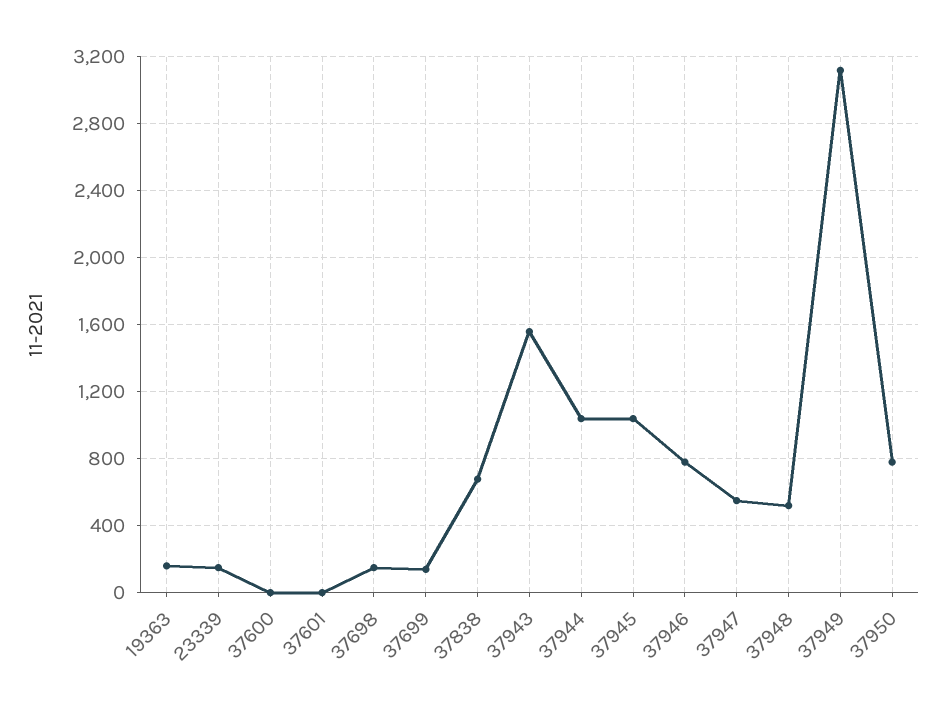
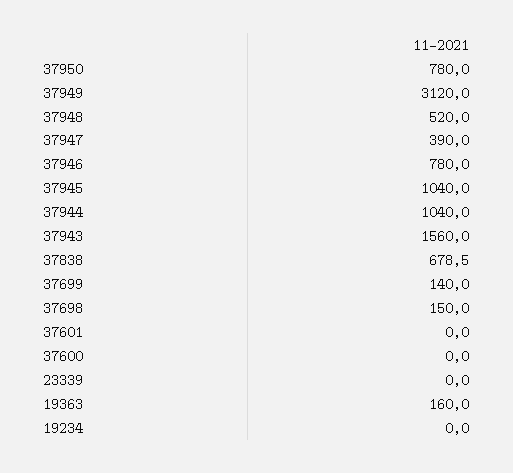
  {
    "19363": 160,
-   "23339": 150,
+   "23339": 0,
    "37600": 0,
    "37601": 0,
    "37698": 150,
    "37699": 140,
    "37838": 678.5,
    "37943": 1560,
    "37944": 1040,
    "37945": 1040,
    "37946": 780,
-   "37947": 550,
+   "37947": 390,
    "37948": 520,
    "37949": 3120,
-   "37950": 780
+   "37950": 780,
+   "19234": 0
  }

